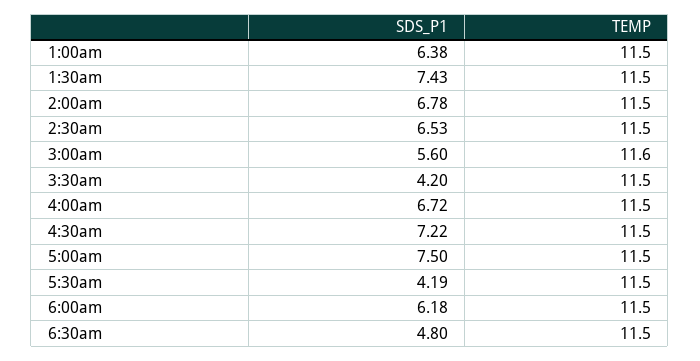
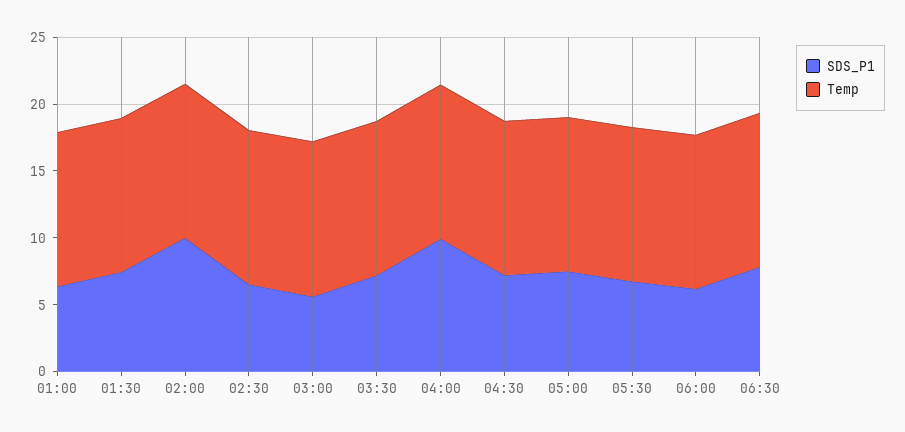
  {
    "SDS_P1": {
      "1:00am": 6.38,
      "1:30am": 7.43,
-     "2:00am": 6.78,
+     "2:00am": 10,
      "2:30am": 6.53,
      "3:00am": 5.6,
-     "3:30am": 4.2,
+     "3:30am": 7,
-     "4:00am": 6.72,
+     "4:00am": 10,
      "4:30am": 7.22,
      "5:00am": 7.5,
-     "5:30am": 4.19,
+     "5:30am": 7,
      "6:00am": 6.18,
-     "6:30am": 4.8
+     "6:30am": 8
    },
    "TEMP": {
      "1:00am": 11.5,
      "1:30am": 11.5,
      "2:00am": 11.5,
      "2:30am": 11.5,
      "3:00am": 11.6,
      "3:30am": 11.5,
      "4:00am": 11.5,
      "4:30am": 11.5,
      "5:00am": 11.5,
      "5:30am": 11.5,
      "6:00am": 11.5,
      "6:30am": 11.5
    }
  }

